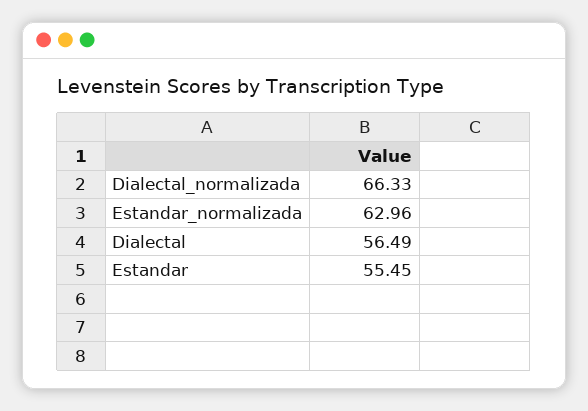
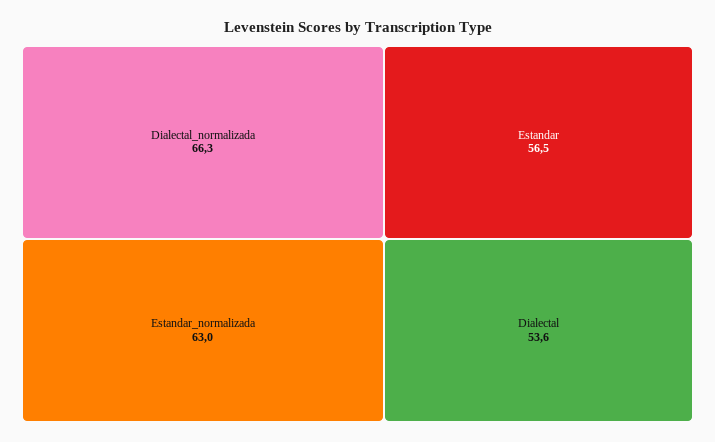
  {
    "Dialectal_normalizada": 66.33,
    "Estandar_normalizada": 62.96,
-   "Dialectal": 56.49,
+   "Dialectal": 53.6,
-   "Estandar": 55.45
+   "Estandar": 56.5
  }

